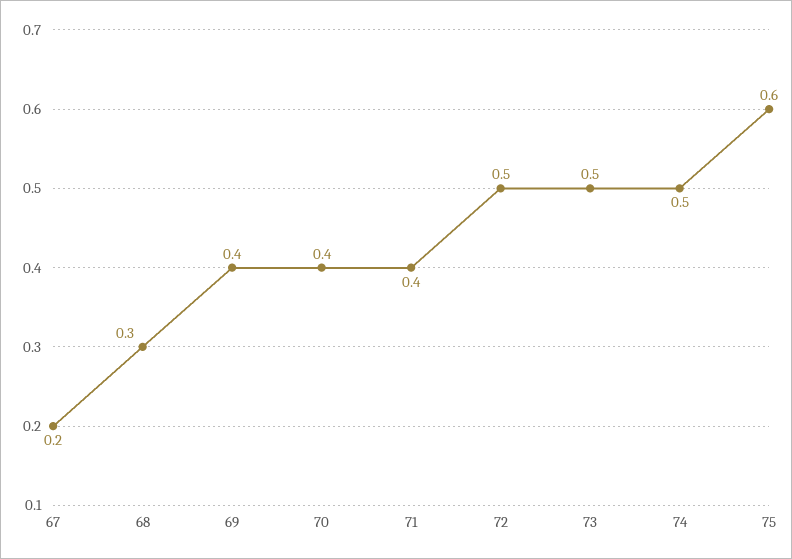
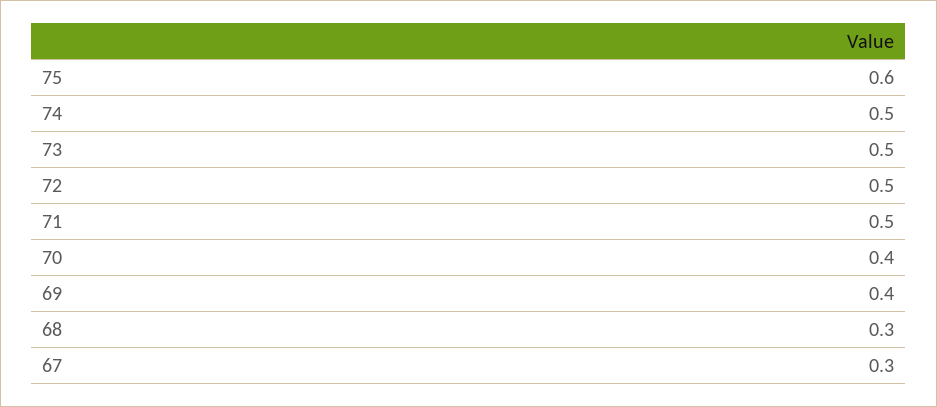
  {
-   "67": 0.2,
+   "67": 0.3,
    "68": 0.3,
    "69": 0.4,
    "70": 0.4,
-   "71": 0.4,
+   "71": 0.5,
    "72": 0.5,
    "73": 0.5,
    "74": 0.5,
    "75": 0.6
  }

